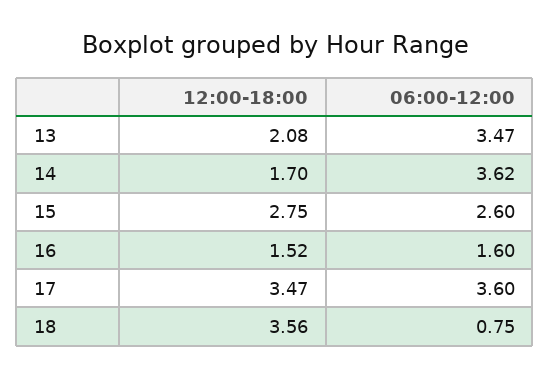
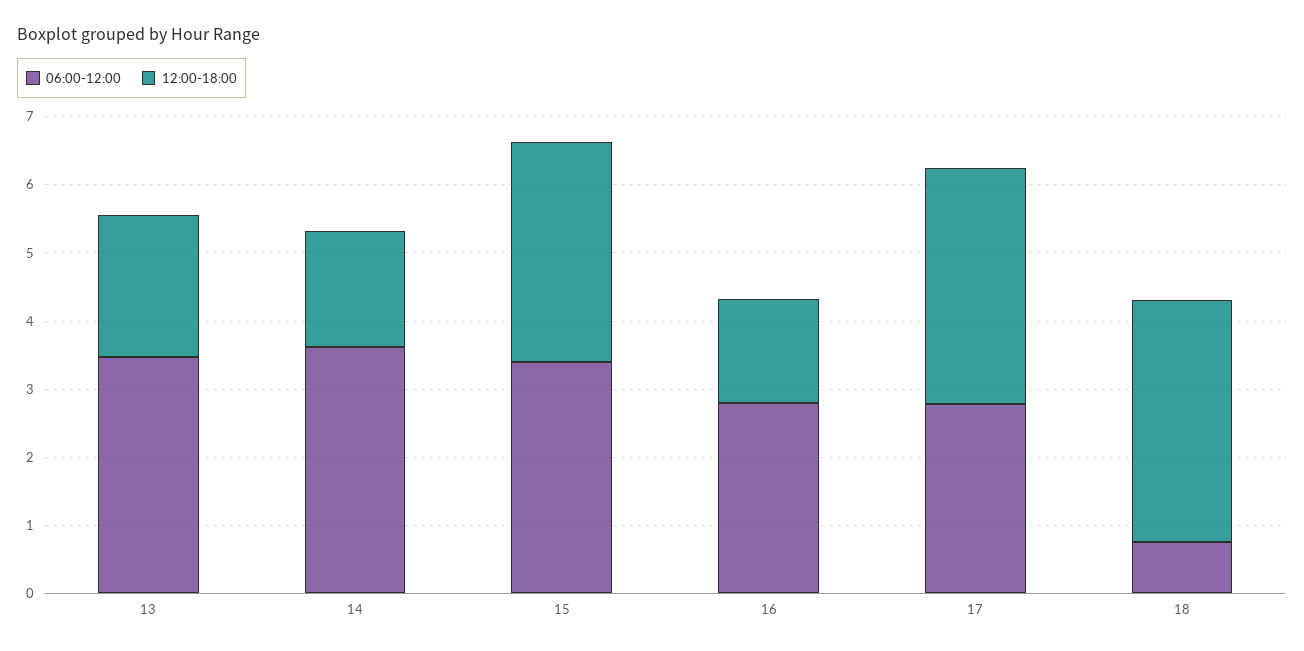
  {
    "12:00-18:00": {
      "13": 2.08,
      "14": 1.7,
-     "15": 2.75,
+     "15": 3.2,
      "16": 1.52,
      "17": 3.47,
      "18": 3.56
    },
    "06:00-12:00": {
      "13": 3.47,
      "14": 3.62,
-     "15": 2.6,
+     "15": 3.4,
-     "16": 1.6,
+     "16": 2.8,
-     "17": 3.6,
+     "17": 2.8,
      "18": 0.75
    }
  }

